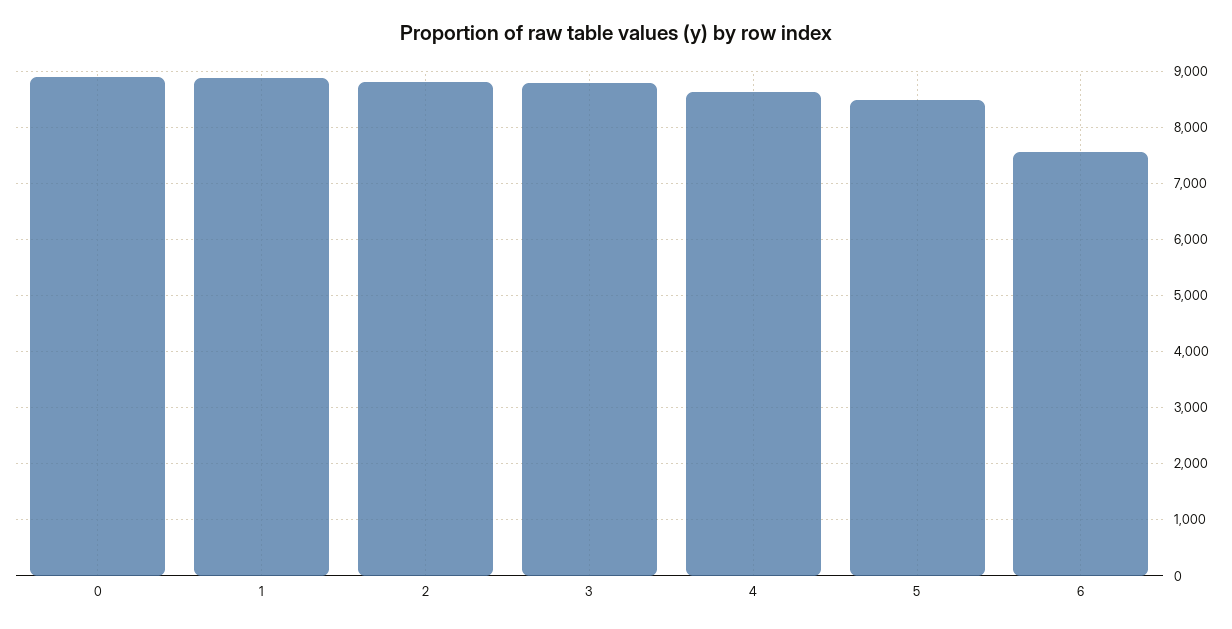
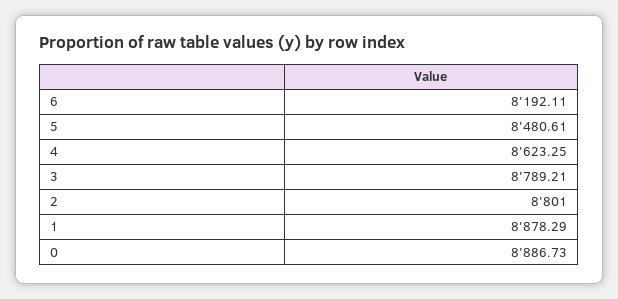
  {
    "0": 8886.73,
    "1": 8878.29,
    "2": 8801,
    "3": 8789.21,
    "4": 8623.25,
    "5": 8480.61,
-   "6": 7600
+   "6": 8192.11
  }

